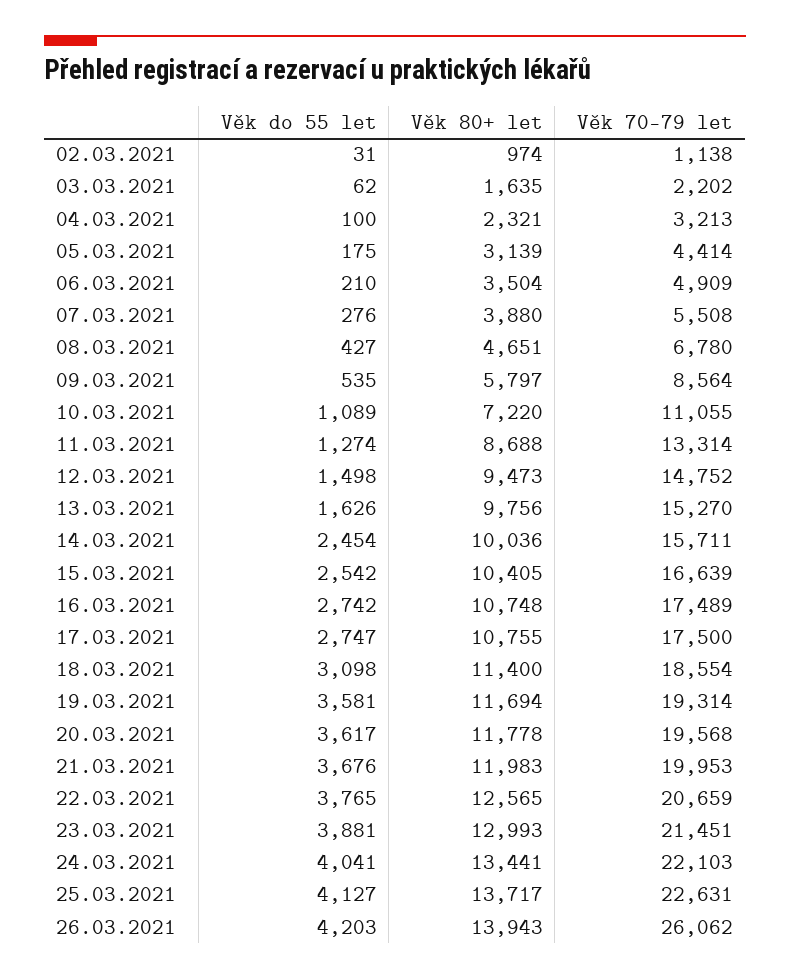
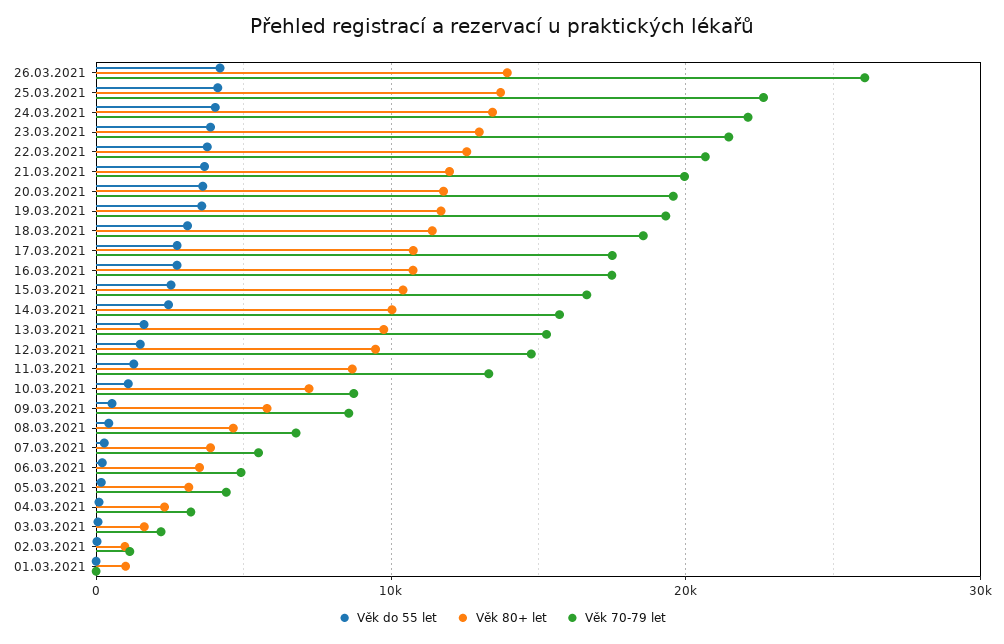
  {
    "Věk do 55 let": {
      "02.03.2021": 31,
      "03.03.2021": 62,
      "04.03.2021": 100,
      "05.03.2021": 175,
      "06.03.2021": 210,
      "07.03.2021": 276,
      "08.03.2021": 427,
      "09.03.2021": 535,
      "10.03.2021": 1089,
      "11.03.2021": 1274,
      "12.03.2021": 1498,
      "13.03.2021": 1626,
      "14.03.2021": 2454,
      "15.03.2021": 2542,
      "16.03.2021": 2742,
      "17.03.2021": 2747,
      "18.03.2021": 3098,
      "19.03.2021": 3581,
      "20.03.2021": 3617,
      "21.03.2021": 3676,
      "22.03.2021": 3765,
      "23.03.2021": 3881,
      "24.03.2021": 4041,
      "25.03.2021": 4127,
-     "26.03.2021": 4203
+     "26.03.2021": 4203,
+     "01.03.2021": 0
    },
    "Věk 80+ let": {
      "02.03.2021": 974,
      "03.03.2021": 1635,
      "04.03.2021": 2321,
      "05.03.2021": 3139,
      "06.03.2021": 3504,
      "07.03.2021": 3880,
      "08.03.2021": 4651,
      "09.03.2021": 5797,
      "10.03.2021": 7220,
      "11.03.2021": 8688,
      "12.03.2021": 9473,
      "13.03.2021": 9756,
      "14.03.2021": 10036,
      "15.03.2021": 10405,
      "16.03.2021": 10748,
      "17.03.2021": 10755,
      "18.03.2021": 11400,
      "19.03.2021": 11694,
      "20.03.2021": 11778,
      "21.03.2021": 11983,
      "22.03.2021": 12565,
      "23.03.2021": 12993,
      "24.03.2021": 13441,
      "25.03.2021": 13717,
-     "26.03.2021": 13943
+     "26.03.2021": 13943,
+     "01.03.2021": 1000
    },
    "Věk 70-79 let": {
      "02.03.2021": 1138,
      "03.03.2021": 2202,
      "04.03.2021": 3213,
      "05.03.2021": 4414,
      "06.03.2021": 4909,
      "07.03.2021": 5508,
      "08.03.2021": 6780,
      "09.03.2021": 8564,
-     "10.03.2021": 11055,
+     "10.03.2021": 9000,
      "11.03.2021": 13314,
      "12.03.2021": 14752,
      "13.03.2021": 15270,
      "14.03.2021": 15711,
      "15.03.2021": 16639,
      "16.03.2021": 17489,
      "17.03.2021": 17500,
      "18.03.2021": 18554,
      "19.03.2021": 19314,
      "20.03.2021": 19568,
      "21.03.2021": 19953,
      "22.03.2021": 20659,
      "23.03.2021": 21451,
      "24.03.2021": 22103,
      "25.03.2021": 22631,
-     "26.03.2021": 26062
+     "26.03.2021": 26062,
+     "01.03.2021": 0
    }
  }

